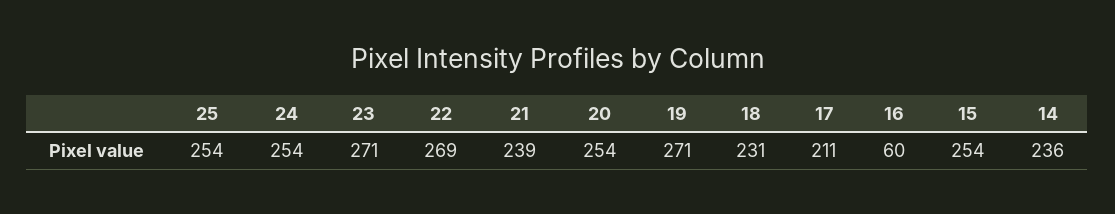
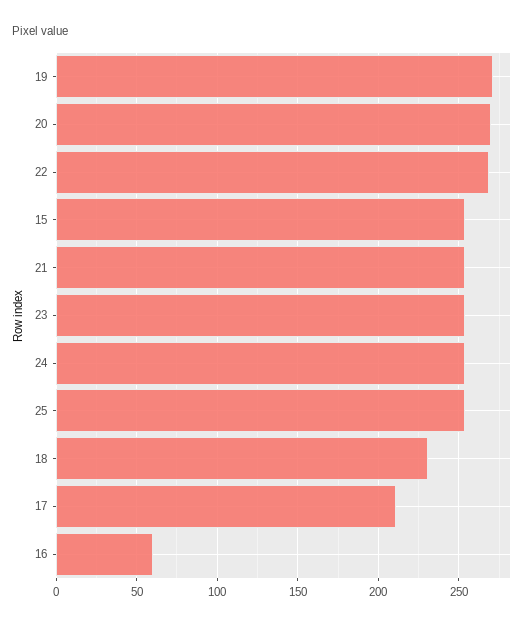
  {
    "25": 254,
    "24": 254,
-   "23": 271,
+   "23": 255,
    "22": 269,
-   "21": 239,
+   "21": 255,
-   "20": 254,
+   "20": 270,
    "19": 271,
    "18": 231,
    "17": 211,
    "16": 60,
-   "15": 254,
+   "15": 254
-   "14": 236
  }

